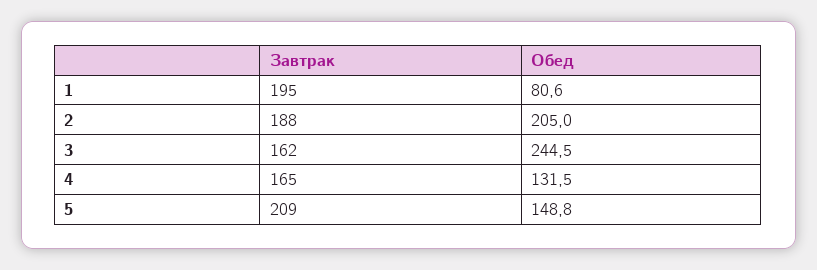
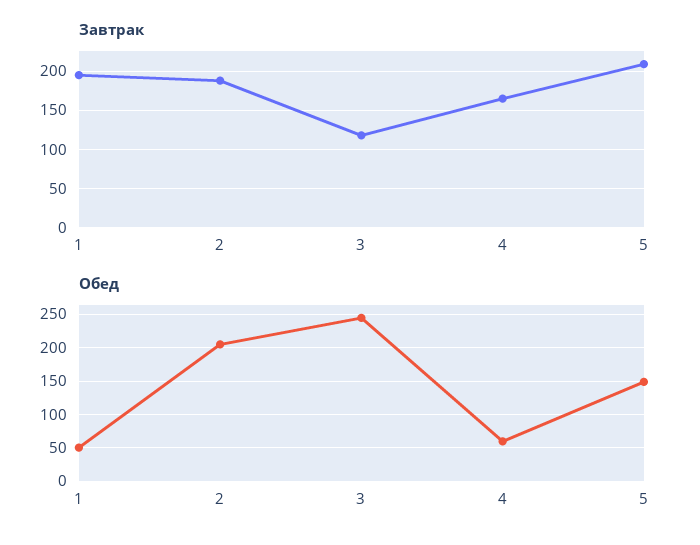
  {
    "Завтрак": {
      "1": 195,
      "2": 188,
-     "3": 162,
+     "3": 120,
      "4": 165,
      "5": 209
    },
    "Обед": {
-     "1": 80.6,
+     "1": 50,
      "2": 205,
      "3": 244.5,
-     "4": 131.5,
+     "4": 60,
      "5": 148.8
    }
  }

